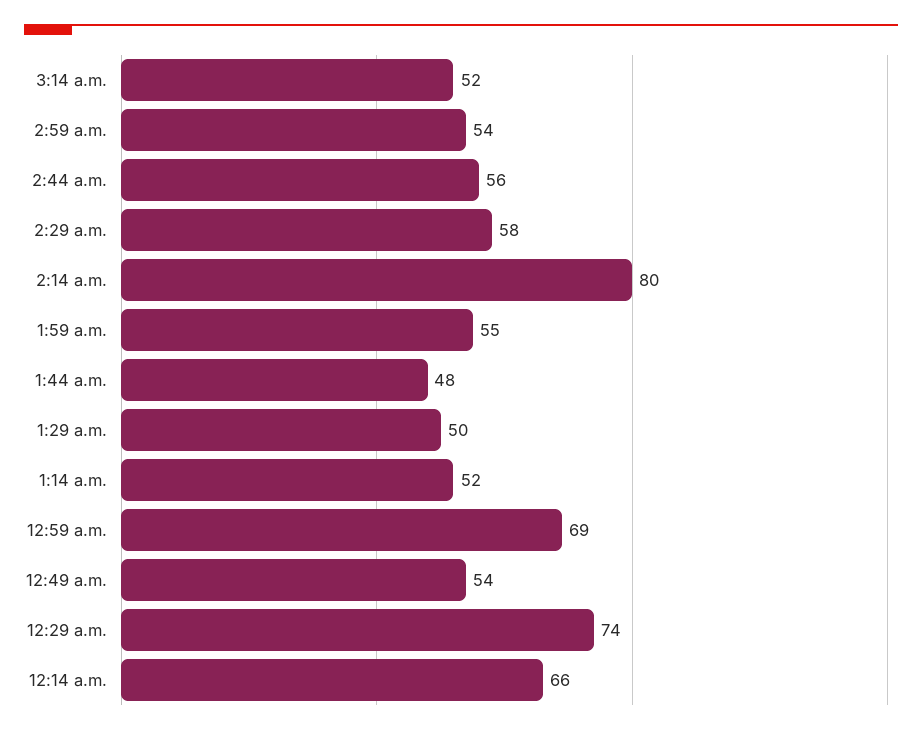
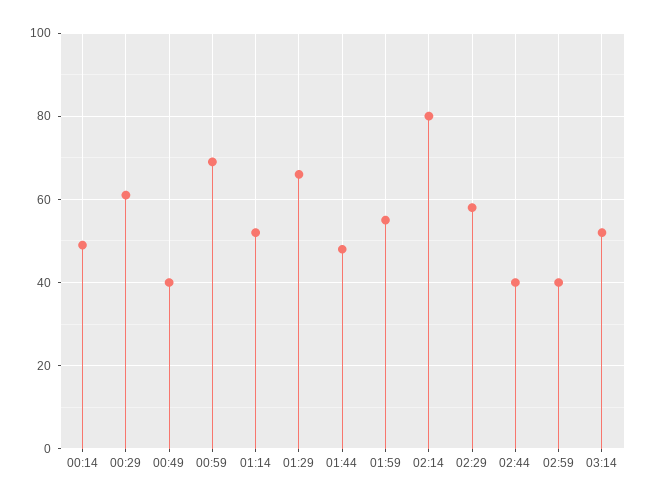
  {
    "3:14 a.m.": 52,
-   "2:59 a.m.": 54,
+   "2:59 a.m.": 40,
-   "2:44 a.m.": 56,
+   "2:44 a.m.": 40,
    "2:29 a.m.": 58,
    "2:14 a.m.": 80,
    "1:59 a.m.": 55,
    "1:44 a.m.": 48,
-   "1:29 a.m.": 50,
+   "1:29 a.m.": 65,
    "1:14 a.m.": 52,
    "12:59 a.m.": 69,
-   "12:49 a.m.": 54,
+   "12:49 a.m.": 40,
-   "12:29 a.m.": 74,
+   "12:29 a.m.": 60,
-   "12:14 a.m.": 66
+   "12:14 a.m.": 50
  }

